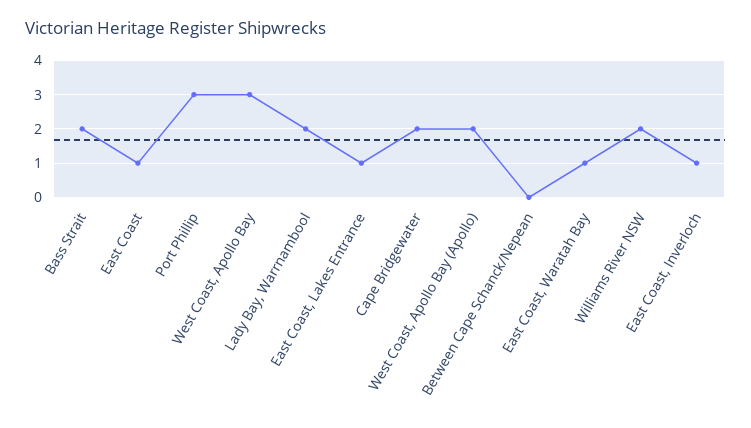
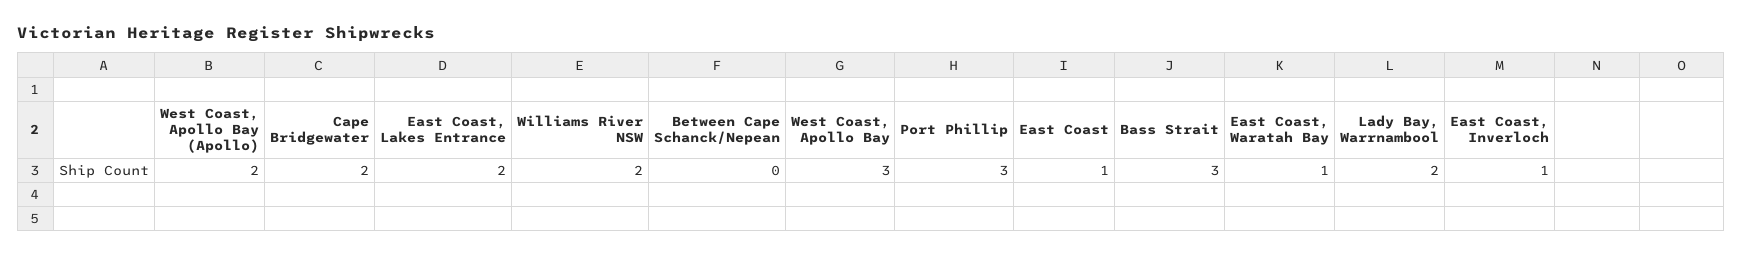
  {
-   "Bass Strait": 2,
+   "Bass Strait": 3,
    "East Coast": 1,
    "Port Phillip": 3,
    "West Coast, Apollo Bay": 3,
    "Lady Bay, Warrnambool": 2,
-   "East Coast, Lakes Entrance": 1,
+   "East Coast, Lakes Entrance": 2,
    "Cape Bridgewater": 2,
    "West Coast, Apollo Bay (Apollo)": 2,
    "Between Cape Schanck/Nepean": 0,
    "East Coast, Waratah Bay": 1,
    "Williams River NSW": 2,
    "East Coast, Inverloch": 1
  }

